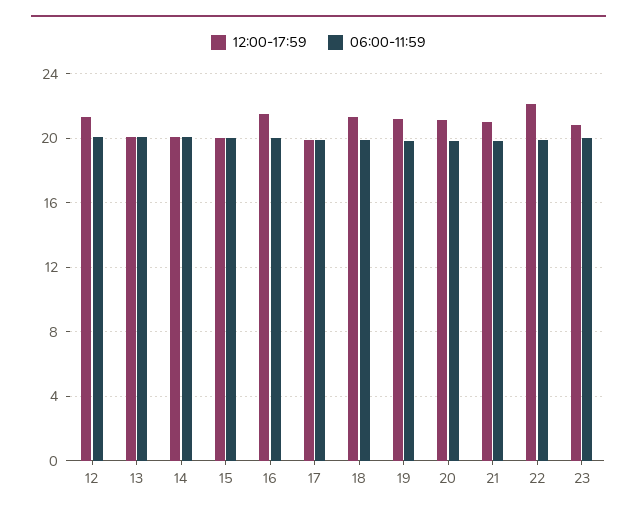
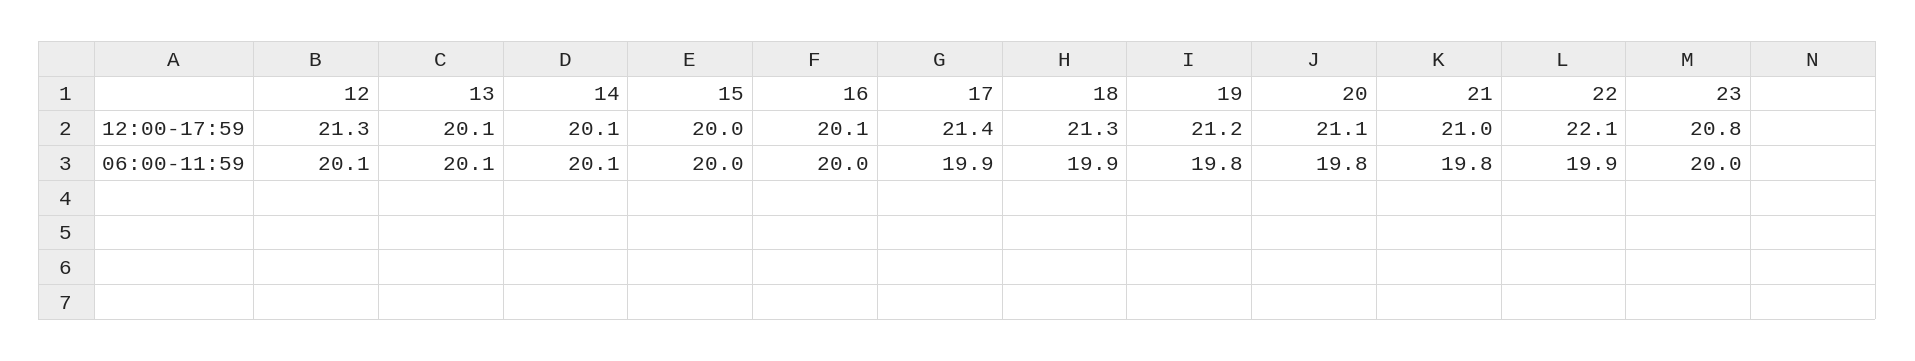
  {
    "12:00-17:59": {
      "12": 21.3,
      "13": 20.1,
      "14": 20.1,
      "15": 20,
-     "16": 21.5,
+     "16": 20.1,
-     "17": 20,
+     "17": 21.4,
      "18": 21.3,
      "19": 21.2,
      "20": 21.1,
      "21": 21,
      "22": 22.1,
      "23": 20.8
    },
    "06:00-11:59": {
      "12": 20.1,
      "13": 20.1,
      "14": 20.1,
      "15": 20,
      "16": 20,
      "17": 19.9,
      "18": 19.9,
      "19": 19.8,
      "20": 19.8,
      "21": 19.8,
      "22": 19.9,
      "23": 20
    }
  }

